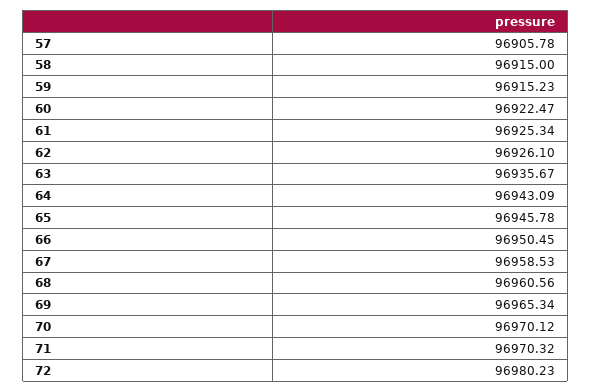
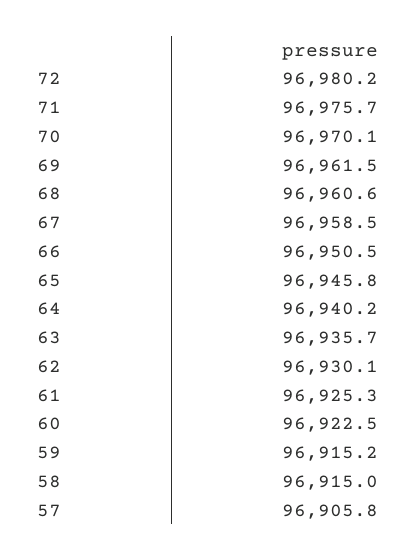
  {
    "57": 96905.78,
    "58": 96915,
    "59": 96915.23,
    "60": 96922.47,
    "61": 96925.34,
-   "62": 96926.1,
+   "62": 96930.1,
    "63": 96935.67,
-   "64": 96943.09,
+   "64": 96940.2,
    "65": 96945.78,
    "66": 96950.45,
    "67": 96958.53,
    "68": 96960.56,
-   "69": 96965.34,
+   "69": 96961.5,
    "70": 96970.12,
-   "71": 96970.32,
+   "71": 96975.7,
    "72": 96980.23
  }

